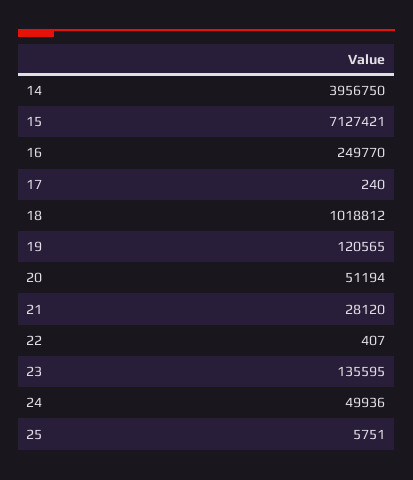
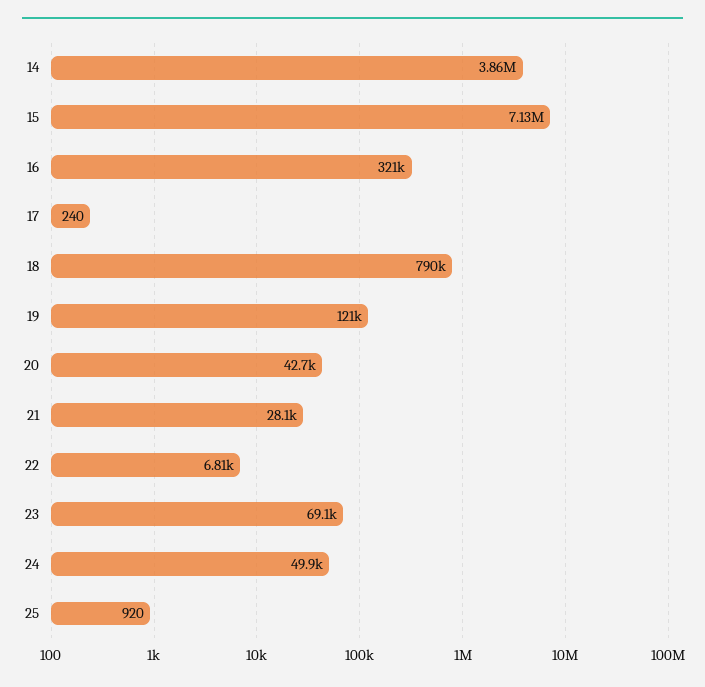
  {
-   "14": 3956750,
+   "14": 3860000,
    "15": 7127421,
-   "16": 249770,
+   "16": 321000,
    "17": 240,
-   "18": 1018812,
+   "18": 790000,
    "19": 120565,
-   "20": 51194,
+   "20": 42700,
    "21": 28120,
-   "22": 407,
+   "22": 6810,
-   "23": 135595,
+   "23": 69100,
    "24": 49936,
-   "25": 5751
+   "25": 920
  }

